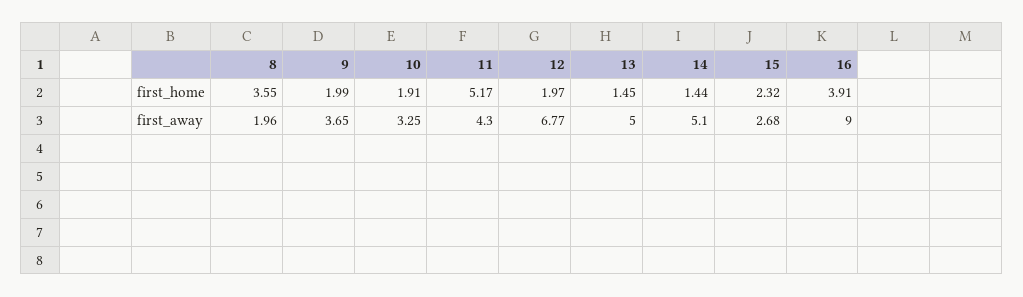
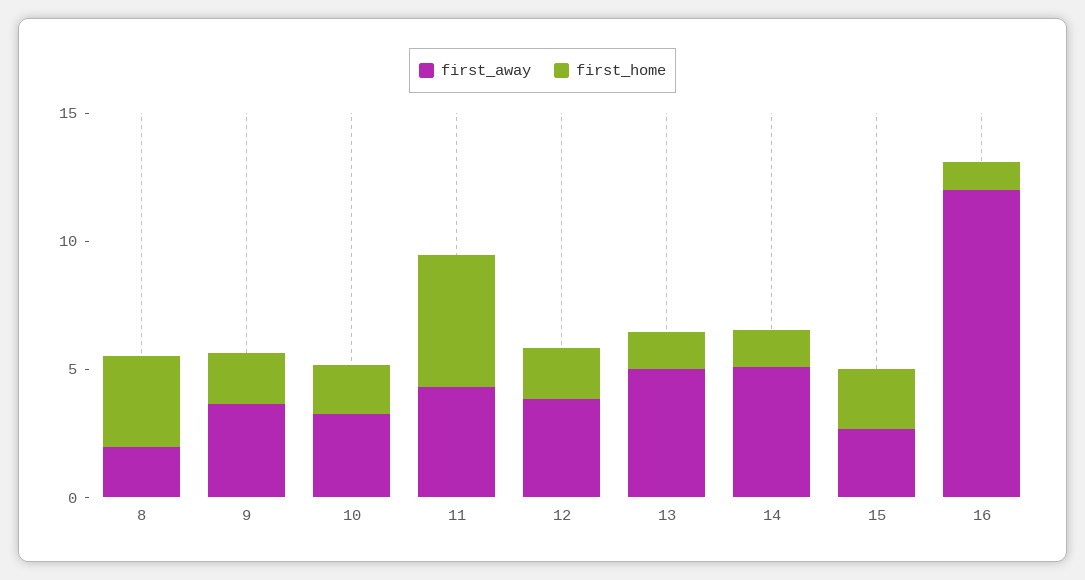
  {
    "first_home": {
      "8": 3.55,
      "9": 1.99,
      "10": 1.91,
      "11": 5.17,
      "12": 1.97,
      "13": 1.45,
      "14": 1.44,
      "15": 2.32,
-     "16": 3.91
+     "16": 1
    },
    "first_away": {
      "8": 1.96,
      "9": 3.65,
      "10": 3.25,
      "11": 4.3,
-     "12": 6.77,
+     "12": 4,
      "13": 5,
      "14": 5.1,
      "15": 2.68,
-     "16": 9
+     "16": 12
    }
  }

